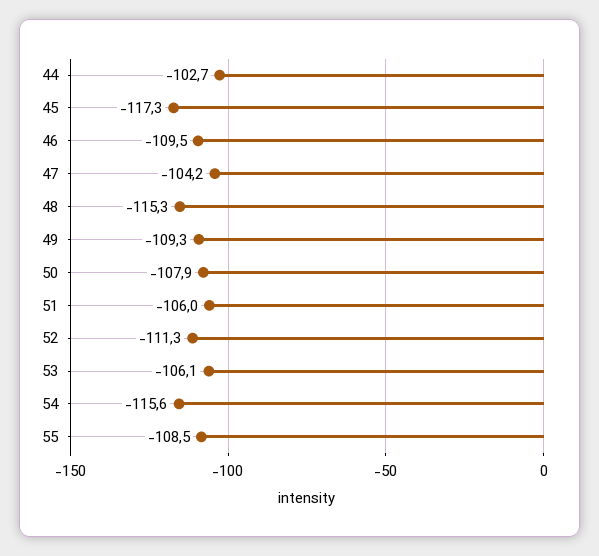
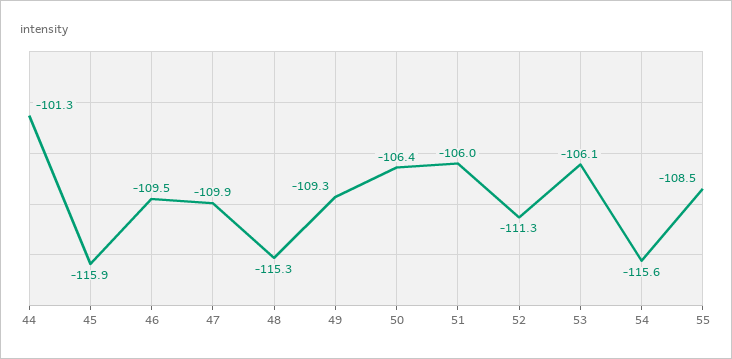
  {
-   "44": -102.7,
+   "44": -101.3,
-   "45": -117.3,
+   "45": -115.9,
    "46": -109.5,
-   "47": -104.2,
+   "47": -109.9,
    "48": -115.3,
    "49": -109.3,
-   "50": -107.9,
+   "50": -106.4,
    "51": -106,
    "52": -111.3,
    "53": -106.1,
    "54": -115.6,
    "55": -108.5
  }

